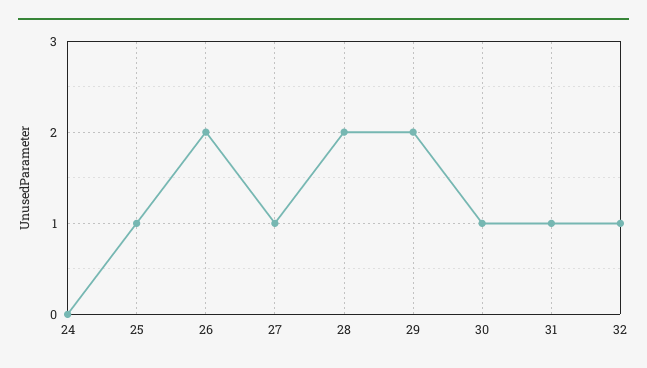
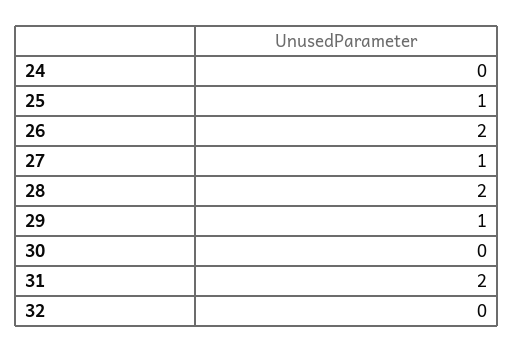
  {
    "24": 0,
    "25": 1,
    "26": 2,
    "27": 1,
    "28": 2,
-   "29": 2,
+   "29": 1,
-   "30": 1,
+   "30": 0,
-   "31": 1,
+   "31": 2,
-   "32": 1
+   "32": 0
  }

